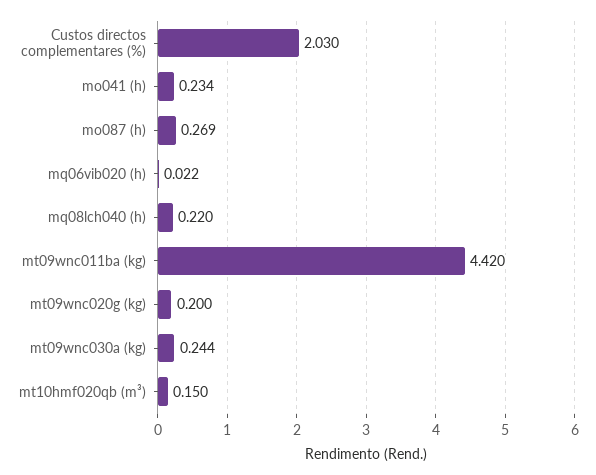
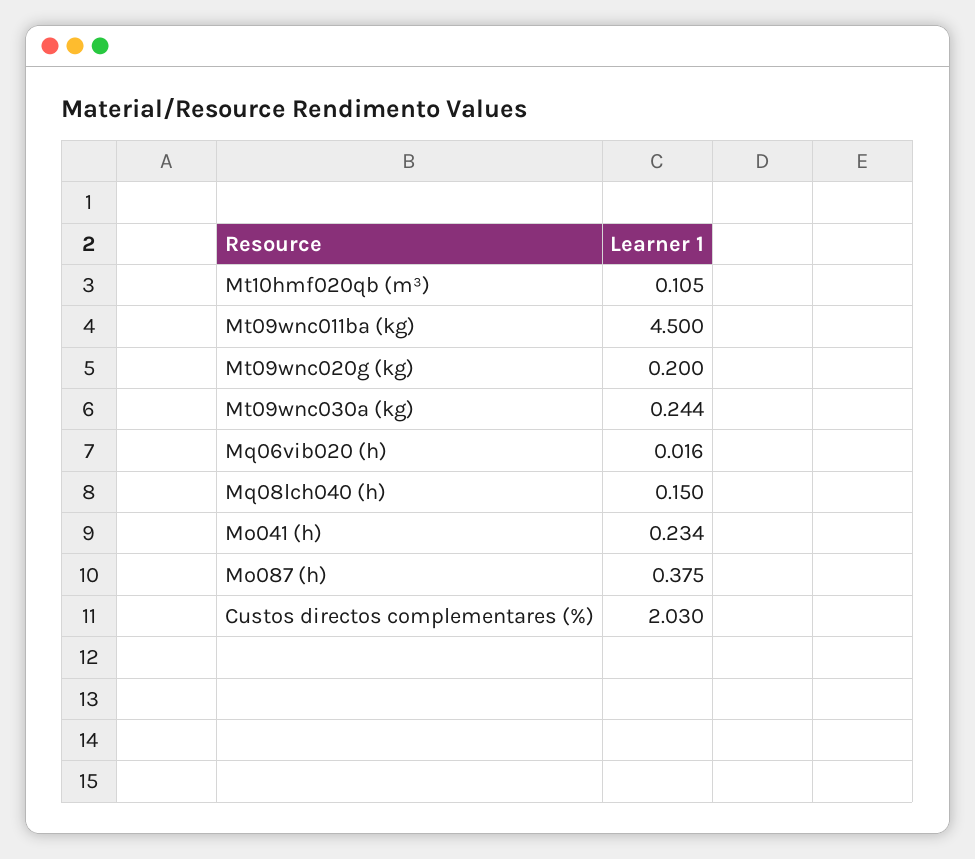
  {
    "Custos directos complementares (%)": 2.03,
    "mo041 (h)": 0.234,
-   "mo087 (h)": 0.269,
+   "mo087 (h)": 0.375,
-   "mq06vib020 (h)": 0.022,
+   "mq06vib020 (h)": 0.016,
-   "mq08lch040 (h)": 0.22,
+   "mq08lch040 (h)": 0.15,
-   "mt09wnc011ba (kg)": 4.42,
+   "mt09wnc011ba (kg)": 4.5,
    "mt09wnc020g (kg)": 0.2,
    "mt09wnc030a (kg)": 0.244,
-   "mt10hmf020qb (m³)": 0.15
+   "mt10hmf020qb (m³)": 0.105
  }

